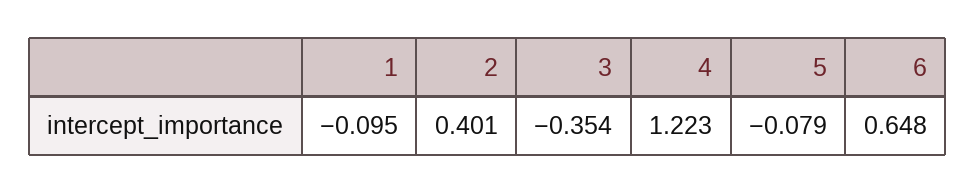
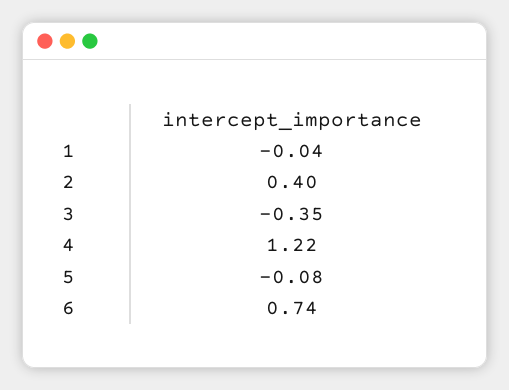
  {
-   "1": -0.095,
+   "1": -0.04,
    "2": 0.401,
    "3": -0.354,
    "4": 1.223,
    "5": -0.079,
-   "6": 0.648
+   "6": 0.74
  }

